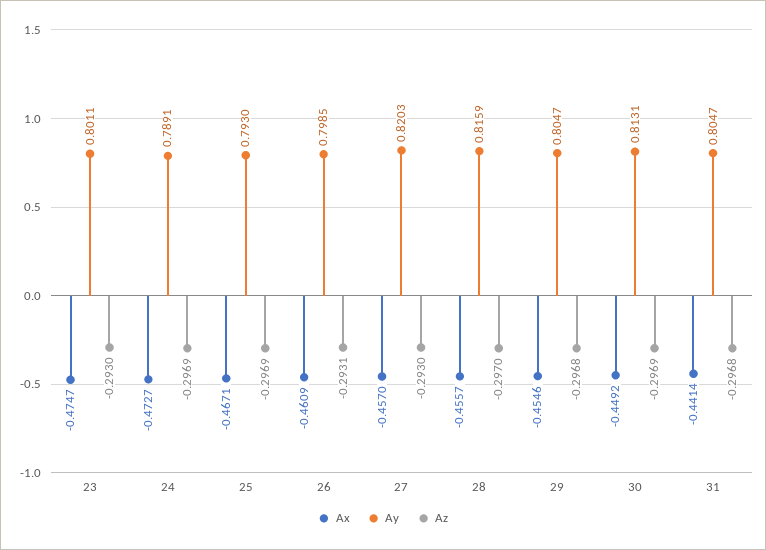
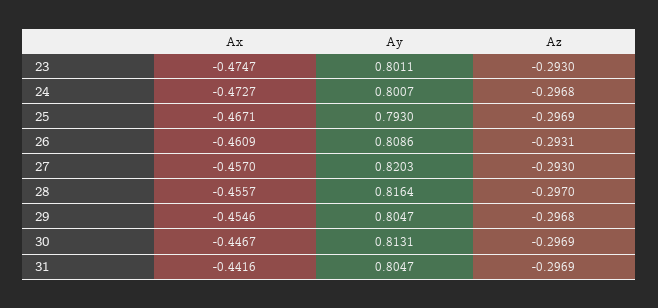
  {
    "Ax": {
      "23": -0.4747,
      "24": -0.4727,
      "25": -0.4671,
      "26": -0.4609,
      "27": -0.457,
      "28": -0.4557,
      "29": -0.4546,
-     "30": -0.4492,
+     "30": -0.4467,
-     "31": -0.4414
+     "31": -0.4416
    },
    "Ay": {
      "23": 0.8011,
-     "24": 0.7891,
+     "24": 0.8007,
      "25": 0.793,
-     "26": 0.7985,
+     "26": 0.8086,
      "27": 0.8203,
-     "28": 0.8159,
+     "28": 0.8164,
      "29": 0.8047,
      "30": 0.8131,
      "31": 0.8047
    },
    "Az": {
      "23": -0.293,
-     "24": -0.2969,
+     "24": -0.2968,
      "25": -0.2969,
      "26": -0.2931,
      "27": -0.293,
      "28": -0.297,
      "29": -0.2968,
      "30": -0.2969,
-     "31": -0.2968
+     "31": -0.2969
    }
  }

